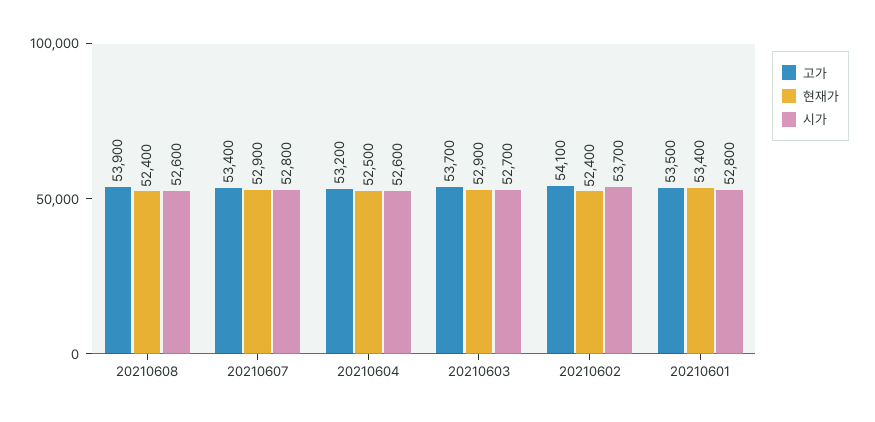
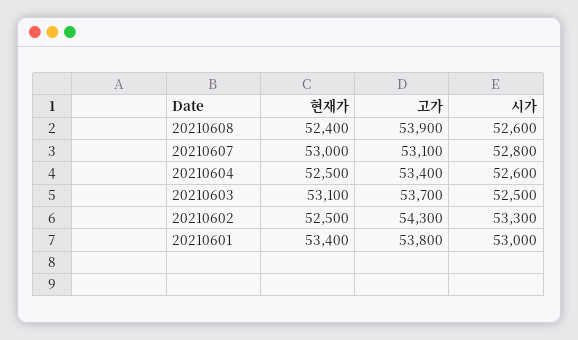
  {
    "고가": {
      "20210608": 53900,
-     "20210607": 53400,
+     "20210607": 53100,
-     "20210604": 53200,
+     "20210604": 53400,
      "20210603": 53700,
-     "20210602": 54100,
+     "20210602": 54300,
-     "20210601": 53500
+     "20210601": 53800
    },
    "현재가": {
      "20210608": 52400,
-     "20210607": 52900,
+     "20210607": 53000,
      "20210604": 52500,
-     "20210603": 52900,
+     "20210603": 53100,
-     "20210602": 52400,
+     "20210602": 52500,
      "20210601": 53400
    },
    "시가": {
      "20210608": 52600,
      "20210607": 52800,
      "20210604": 52600,
-     "20210603": 52700,
+     "20210603": 52500,
-     "20210602": 53700,
+     "20210602": 53300,
-     "20210601": 52800
+     "20210601": 53000
    }
  }

